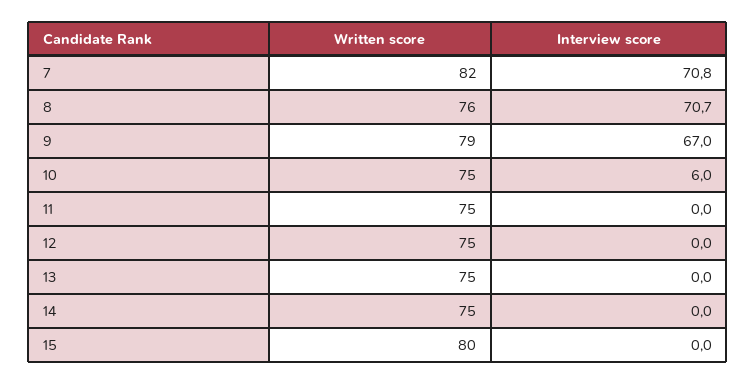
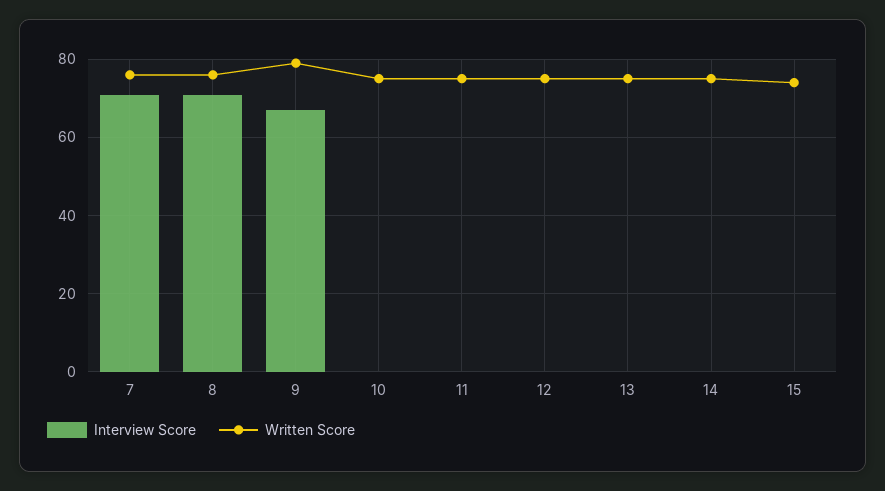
  {
    "Written score": {
-     "7": 82,
+     "7": 76,
      "8": 76,
      "9": 79,
      "10": 75,
      "11": 75,
      "12": 75,
      "13": 75,
      "14": 75,
-     "15": 80
+     "15": 74
    },
    "Interview score": {
      "7": 70.8,
      "8": 70.7,
      "9": 67,
-     "10": 6,
+     "10": 0,
      "11": 0,
      "12": 0,
      "13": 0,
      "14": 0,
      "15": 0
    }
  }

